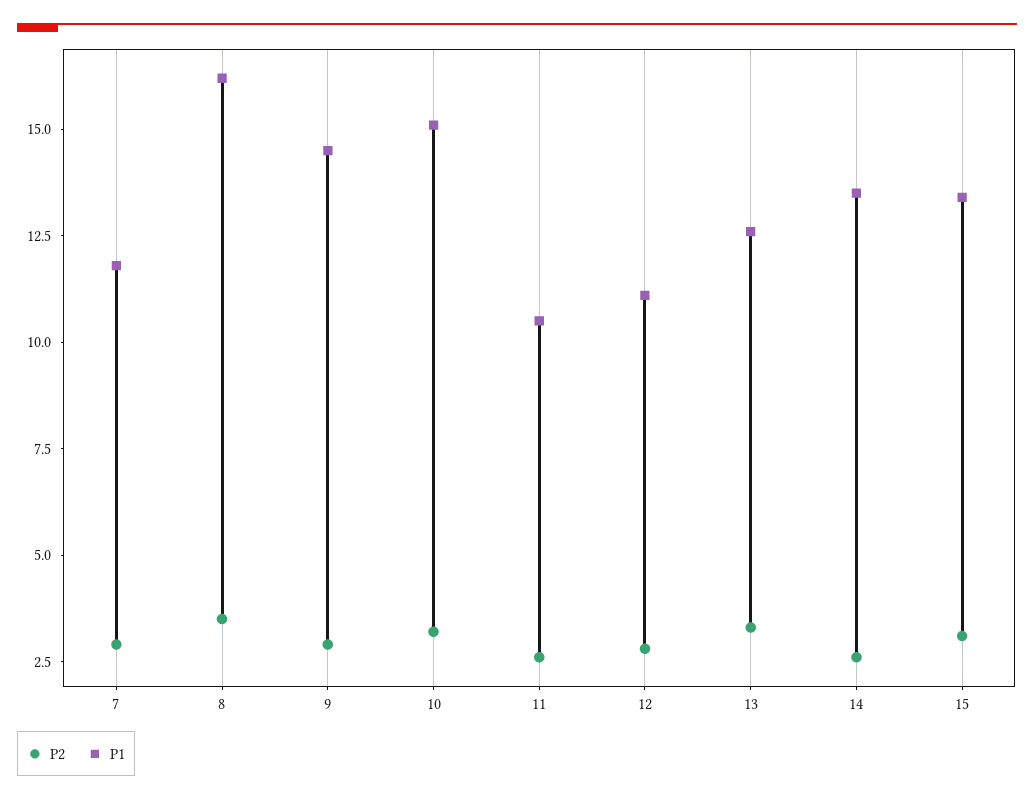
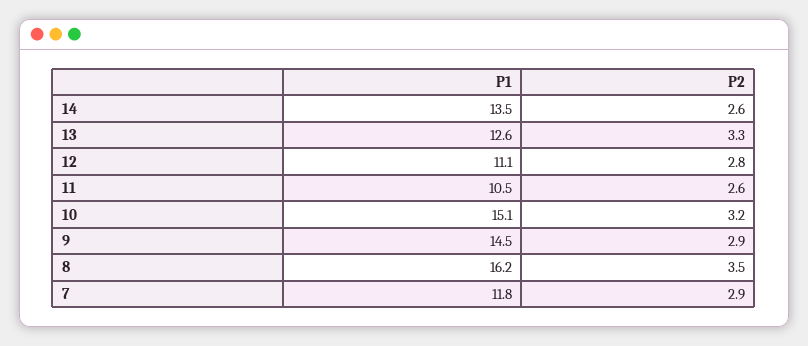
  {
    "P2": {
      "7": 2.9,
      "8": 3.5,
      "9": 2.9,
      "10": 3.2,
      "11": 2.6,
      "12": 2.8,
      "13": 3.3,
-     "14": 2.6,
+     "14": 2.6
-     "15": 3
    },
    "P1": {
      "7": 11.8,
      "8": 16.2,
      "9": 14.5,
      "10": 15.1,
      "11": 10.5,
      "12": 11.1,
      "13": 12.6,
-     "14": 13.5,
+     "14": 13.5
-     "15": 13.5
    }
  }

